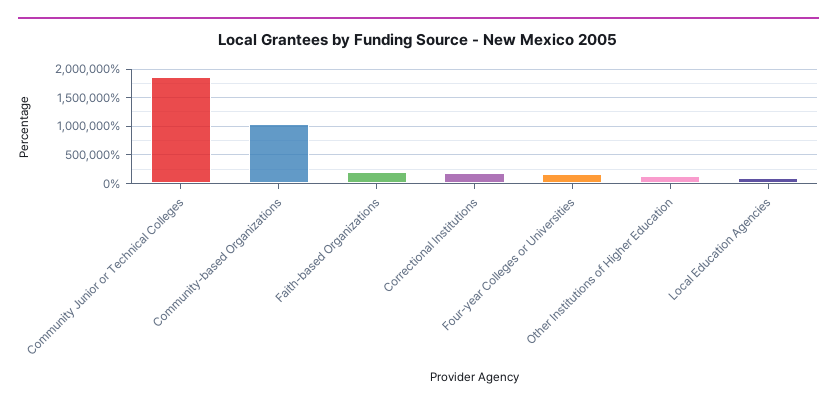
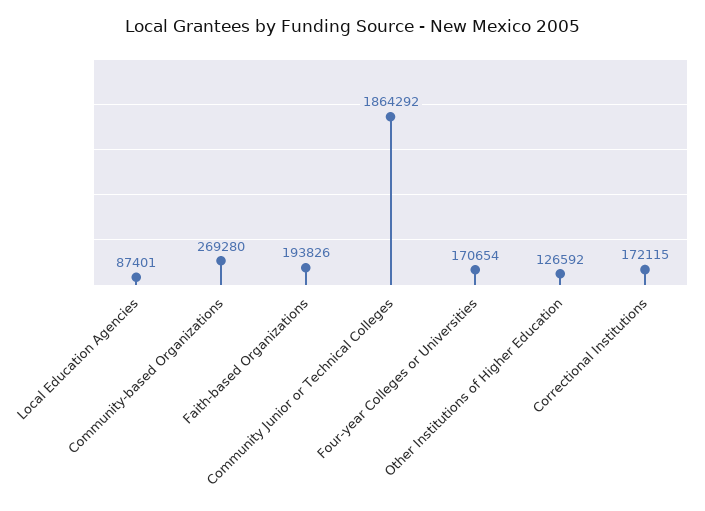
  {
    "Community Junior or Technical Colleges": 1864292,
-   "Community-based Organizations": 1000000,
+   "Community-based Organizations": 269280,
    "Faith-based Organizations": 193826,
    "Correctional Institutions": 172115,
    "Four-year Colleges or Universities": 170654,
    "Other Institutions of Higher Education": 126592,
    "Local Education Agencies": 87401
  }

